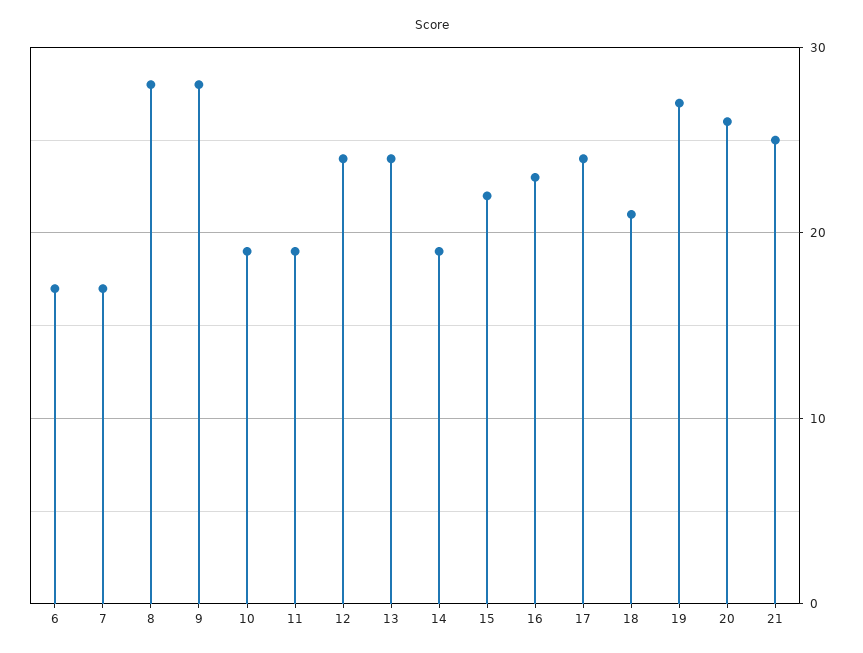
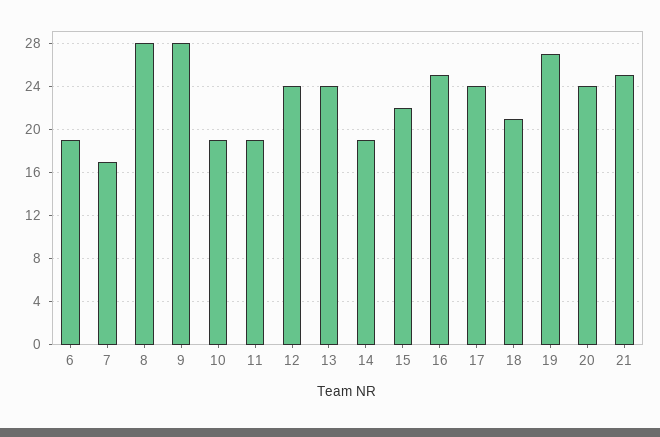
  {
-   "6": 17,
+   "6": 19,
    "7": 17,
    "8": 28,
    "9": 28,
    "10": 19,
    "11": 19,
    "12": 24,
    "13": 24,
    "14": 19,
    "15": 22,
-   "16": 23,
+   "16": 25,
    "17": 24,
    "18": 21,
    "19": 27,
-   "20": 26,
+   "20": 24,
    "21": 25
  }

